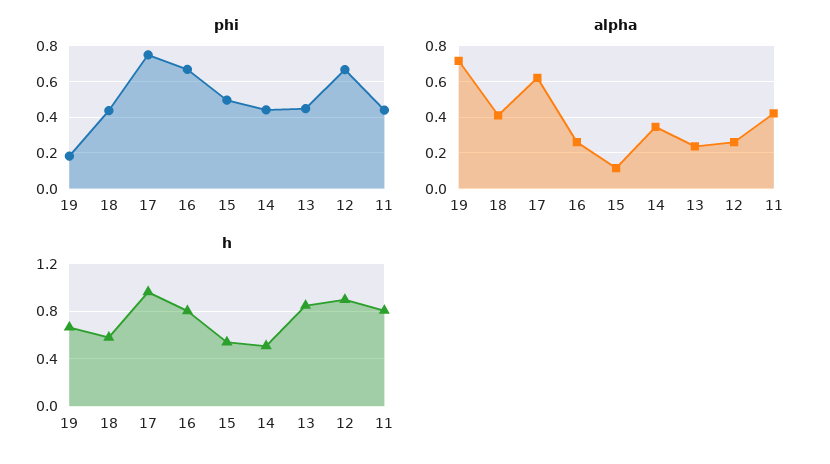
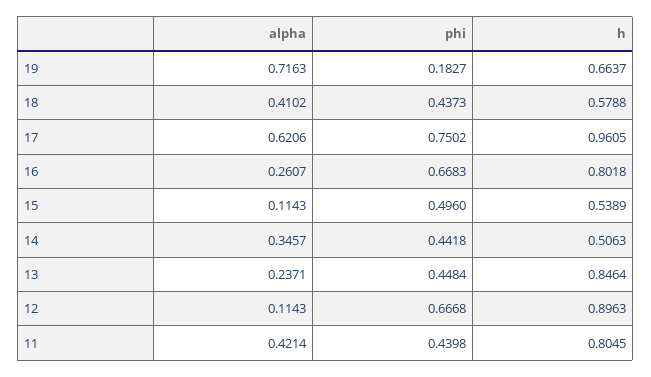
  {
    "phi": {
      "19": 0.1827,
      "18": 0.4373,
      "17": 0.7502,
      "16": 0.6683,
      "15": 0.496,
      "14": 0.4418,
      "13": 0.4484,
      "12": 0.6668,
      "11": 0.4398
    },
    "alpha": {
      "19": 0.7163,
      "18": 0.4102,
      "17": 0.6206,
      "16": 0.2607,
      "15": 0.1143,
      "14": 0.3457,
      "13": 0.2371,
-     "12": 0.25,
+     "12": 0.1143,
      "11": 0.4214
    },
    "h": {
      "19": 0.6637,
      "18": 0.5788,
      "17": 0.9605,
      "16": 0.8018,
      "15": 0.5389,
      "14": 0.5063,
      "13": 0.8464,
      "12": 0.8963,
      "11": 0.8045
    }
  }

